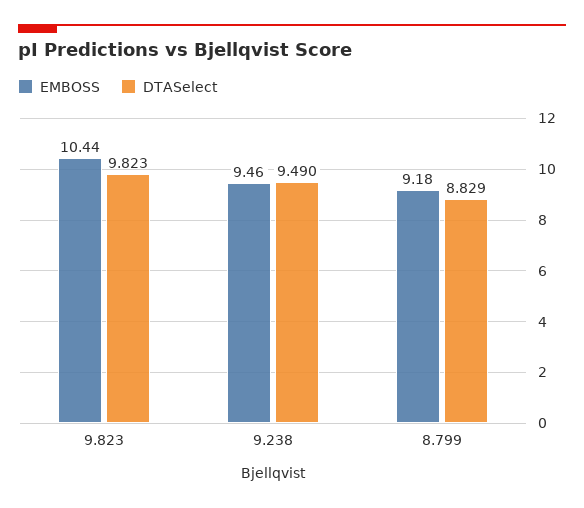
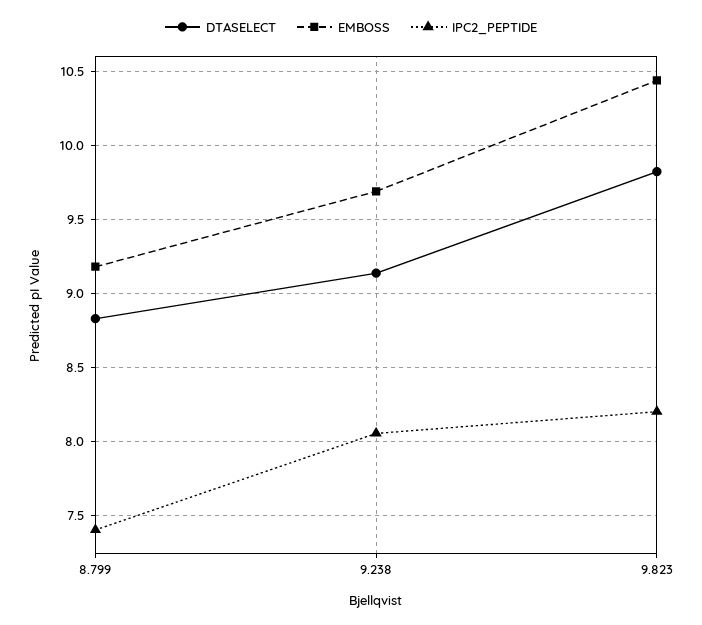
  {
    "EMBOSS": {
      "9.823": 10.44,
-     "9.238": 9.46,
+     "9.238": 9.7,
      "8.799": 9.18
    },
    "DTASelect": {
      "9.823": 9.823,
-     "9.238": 9.49,
+     "9.238": 9.15,
      "8.799": 8.829
-   }
+   },
+   "IPC2_PEPTIDE": {
+     "8.799": 7.4,
+     "9.238": 8.05,
+     "9.823": 8.2
+   }
  }

